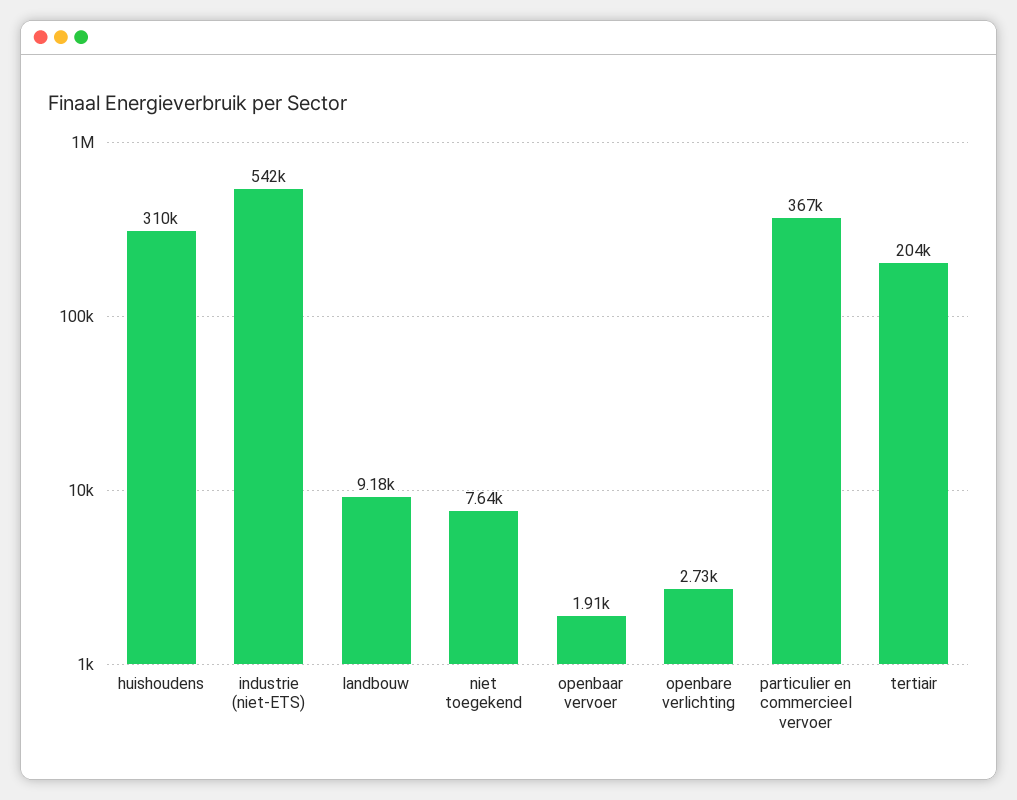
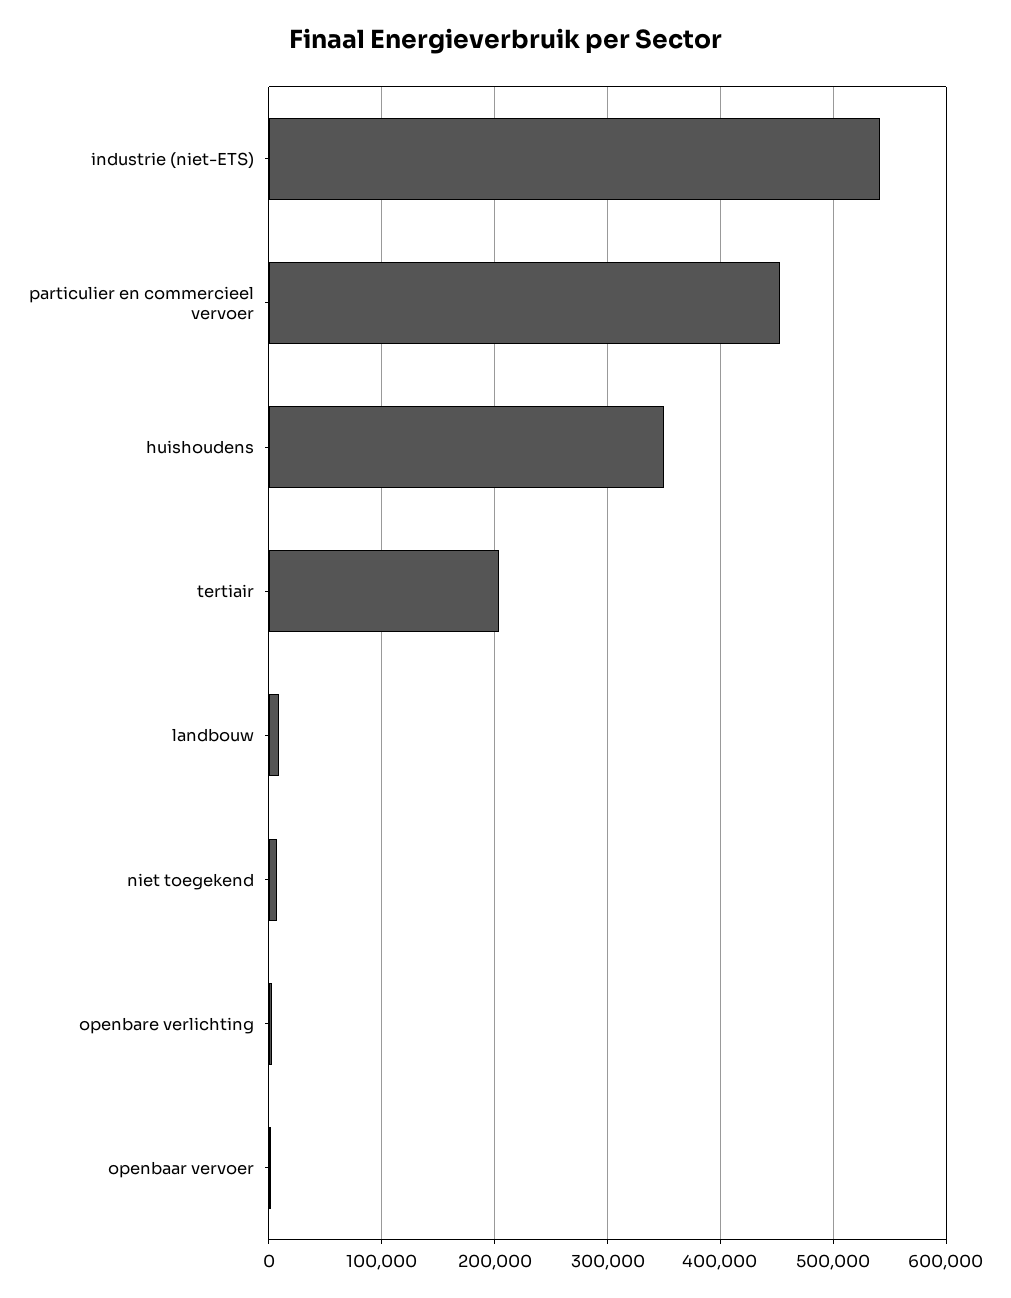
  {
-   "huishoudens": 310000,
+   "huishoudens": 350000,
    "industrie (niet-ETS)": 542000,
    "landbouw": 9180,
    "niet toegekend": 7640,
    "openbaar vervoer": 1910,
    "openbare verlichting": 2730,
-   "particulier en commercieel vervoer": 367000,
+   "particulier en commercieel vervoer": 450000,
    "tertiair": 204000
  }

